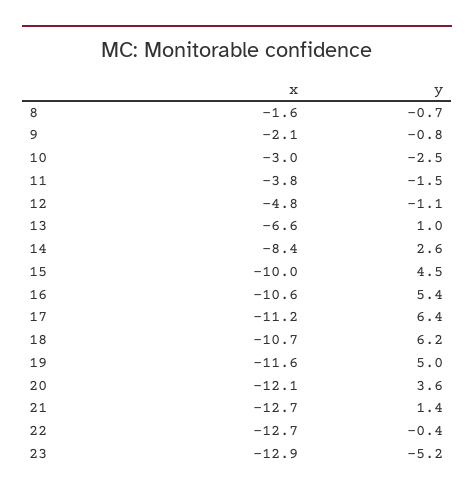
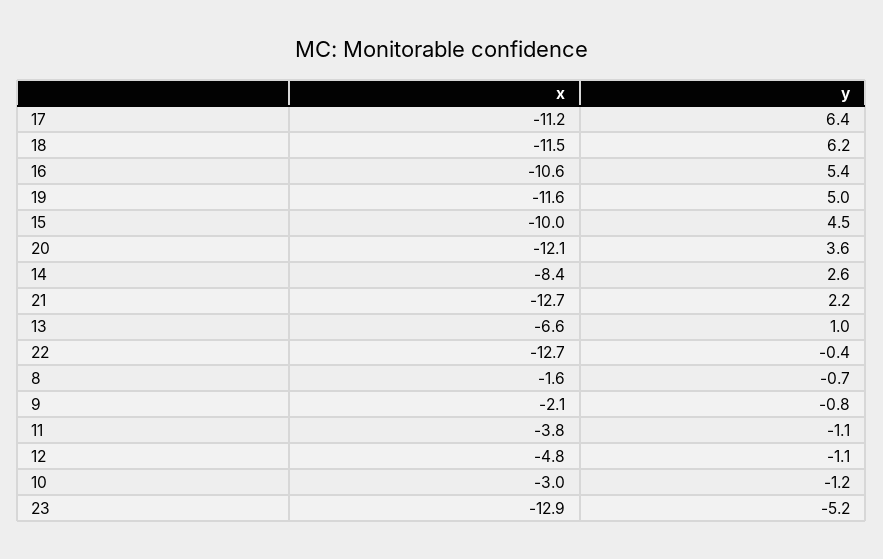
  {
    "x": {
      "8": -1.6,
      "9": -2.1,
      "10": -3,
      "11": -3.8,
      "12": -4.8,
      "13": -6.6,
      "14": -8.4,
      "15": -10,
      "16": -10.6,
      "17": -11.2,
-     "18": -10.7,
+     "18": -11.5,
      "19": -11.6,
      "20": -12.1,
      "21": -12.7,
      "22": -12.7,
      "23": -12.9
    },
    "y": {
      "8": -0.7,
      "9": -0.8,
-     "10": -2.5,
+     "10": -1.2,
-     "11": -1.5,
+     "11": -1.1,
      "12": -1.1,
      "13": 1,
      "14": 2.6,
      "15": 4.5,
      "16": 5.4,
      "17": 6.4,
      "18": 6.2,
      "19": 5,
      "20": 3.6,
-     "21": 1.4,
+     "21": 2.2,
      "22": -0.4,
      "23": -5.2
    }
  }

